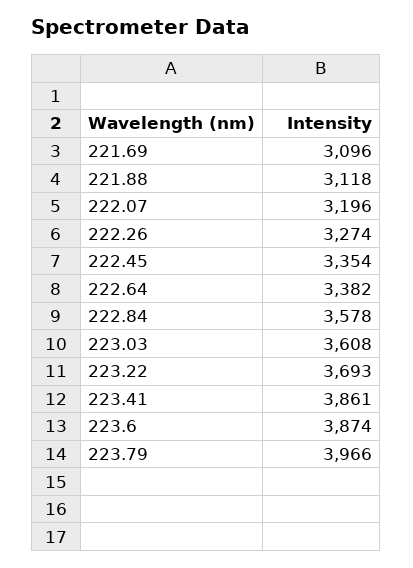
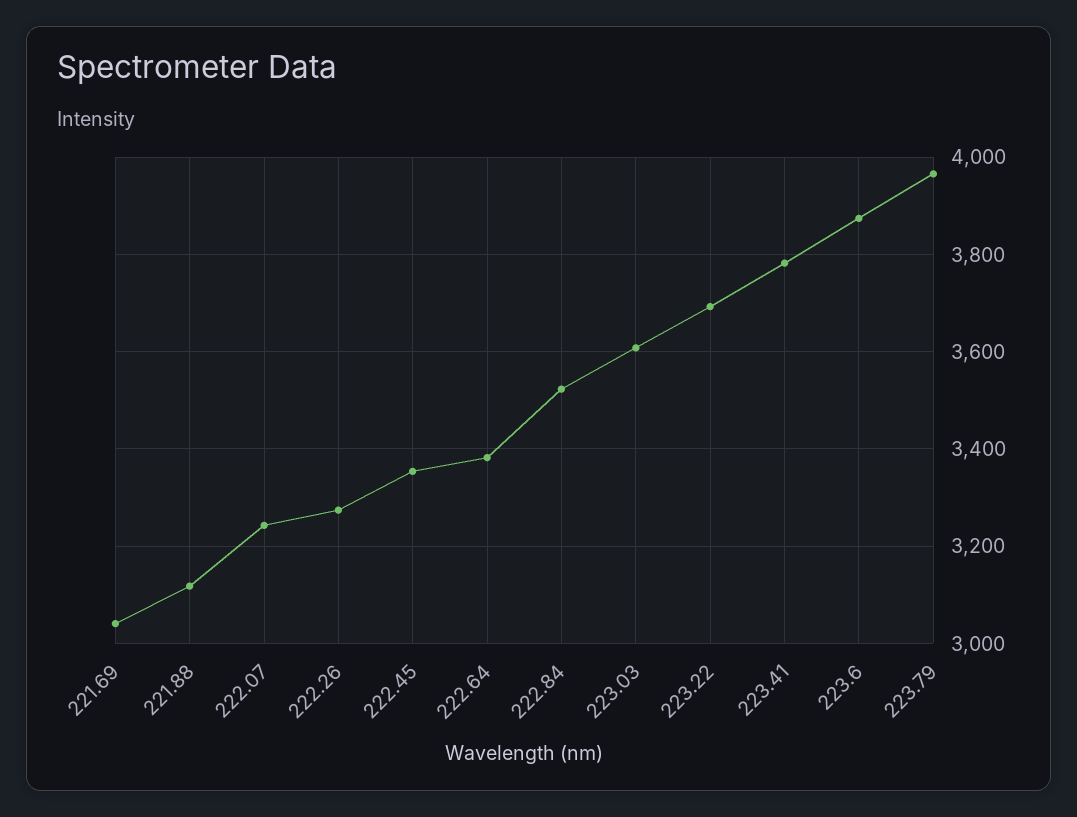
  {
-   "221.69": 3096,
+   "221.69": 3040,
    "221.88": 3118,
-   "222.07": 3196,
+   "222.07": 3240,
    "222.26": 3274,
    "222.45": 3354,
    "222.64": 3382,
-   "222.84": 3578,
+   "222.84": 3520,
    "223.03": 3608,
    "223.22": 3693,
-   "223.41": 3861,
+   "223.41": 3780,
    "223.6": 3874,
    "223.79": 3966
  }

